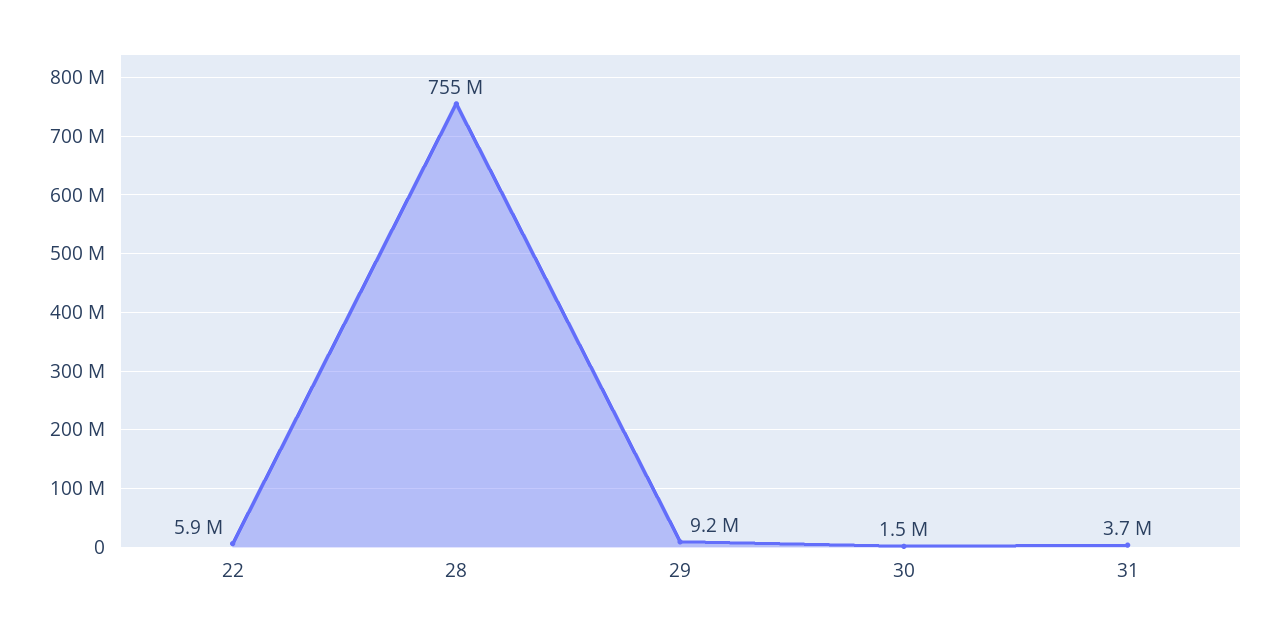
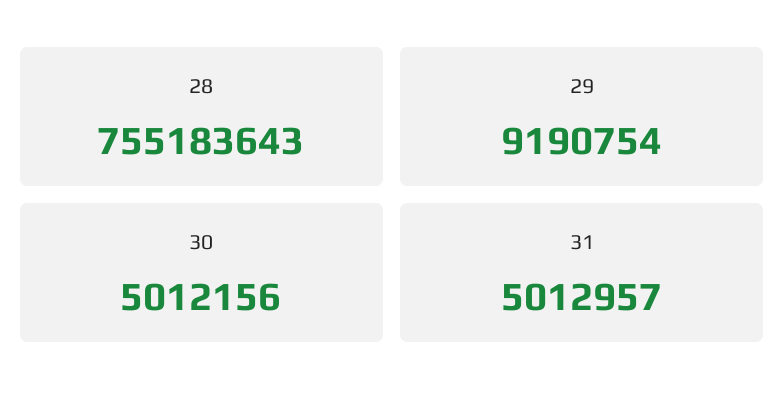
  {
-   "22": 5900000,
    "28": 755183643,
    "29": 9190754,
-   "30": 1500000,
+   "30": 5012156,
-   "31": 3700000
+   "31": 5012957
  }

